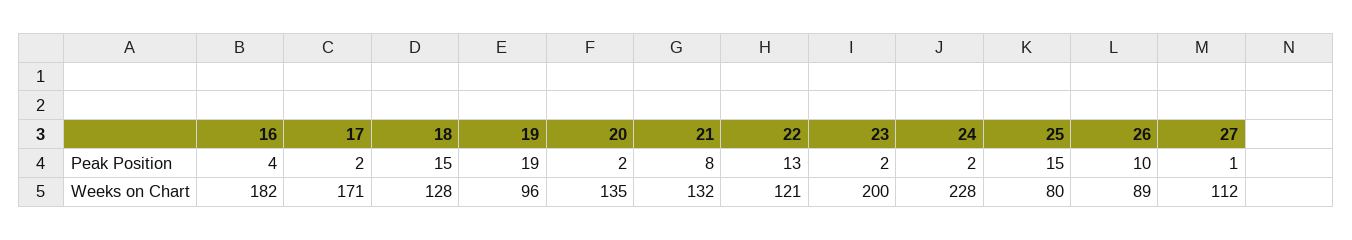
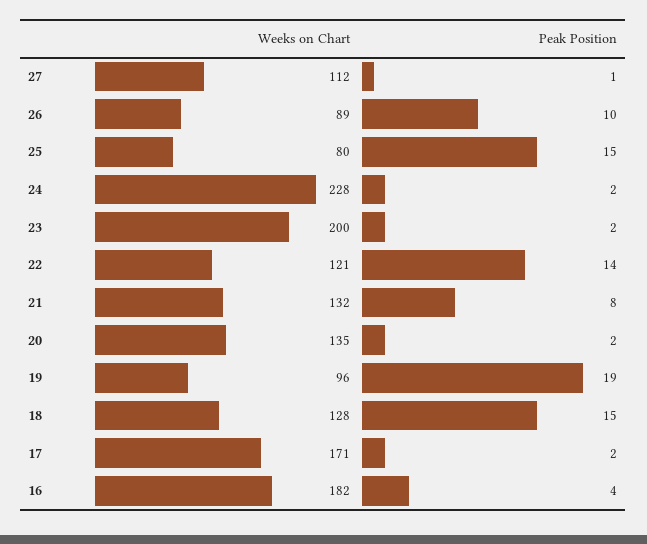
  {
    "16": {
      "Peak Position": 4,
      "Weeks on Chart": 182
    },
    "17": {
      "Peak Position": 2,
      "Weeks on Chart": 171
    },
    "18": {
      "Peak Position": 15,
      "Weeks on Chart": 128
    },
    "19": {
      "Peak Position": 19,
      "Weeks on Chart": 96
    },
    "20": {
      "Peak Position": 2,
      "Weeks on Chart": 135
    },
    "21": {
      "Peak Position": 8,
      "Weeks on Chart": 132
    },
    "22": {
-     "Peak Position": 13,
+     "Peak Position": 14,
      "Weeks on Chart": 121
    },
    "23": {
      "Peak Position": 2,
      "Weeks on Chart": 200
    },
    "24": {
      "Peak Position": 2,
      "Weeks on Chart": 228
    },
    "25": {
      "Peak Position": 15,
      "Weeks on Chart": 80
    },
    "26": {
      "Peak Position": 10,
      "Weeks on Chart": 89
    },
    "27": {
      "Peak Position": 1,
      "Weeks on Chart": 112
    }
  }

